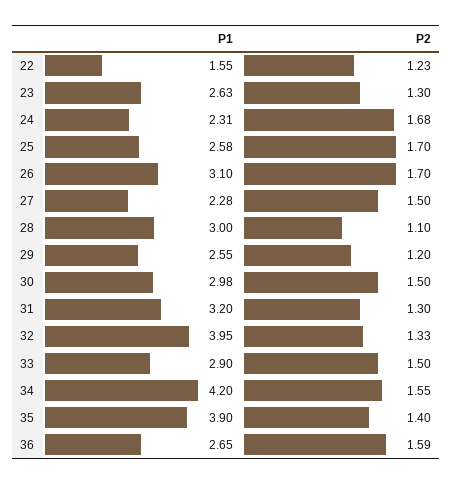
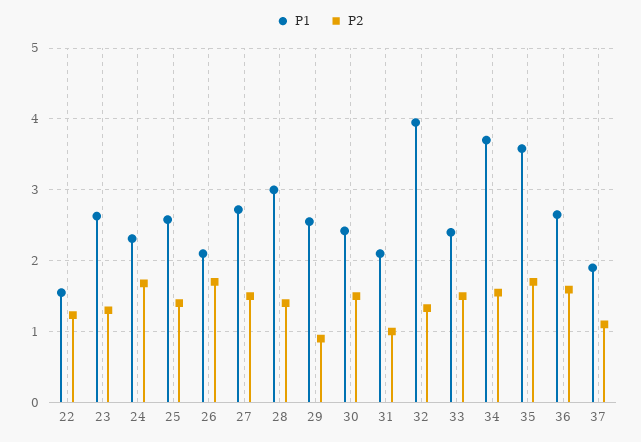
  {
    "P1": {
      "22": 1.55,
      "23": 2.63,
      "24": 2.31,
      "25": 2.58,
-     "26": 3.1,
+     "26": 2.1,
-     "27": 2.28,
+     "27": 2.7,
      "28": 3,
      "29": 2.55,
-     "30": 2.98,
+     "30": 2.4,
-     "31": 3.2,
+     "31": 2.1,
      "32": 3.95,
-     "33": 2.9,
+     "33": 2.4,
-     "34": 4.2,
+     "34": 3.7,
-     "35": 3.9,
+     "35": 3.6,
-     "36": 2.65
+     "36": 2.65,
+     "37": 1.9
    },
    "P2": {
      "22": 1.23,
      "23": 1.3,
      "24": 1.68,
-     "25": 1.7,
+     "25": 1.4,
      "26": 1.7,
      "27": 1.5,
-     "28": 1.1,
+     "28": 1.4,
-     "29": 1.2,
+     "29": 0.9,
      "30": 1.5,
-     "31": 1.3,
+     "31": 1,
      "32": 1.33,
      "33": 1.5,
      "34": 1.55,
-     "35": 1.4,
+     "35": 1.7,
-     "36": 1.59
+     "36": 1.59,
+     "37": 1.1
    }
  }

